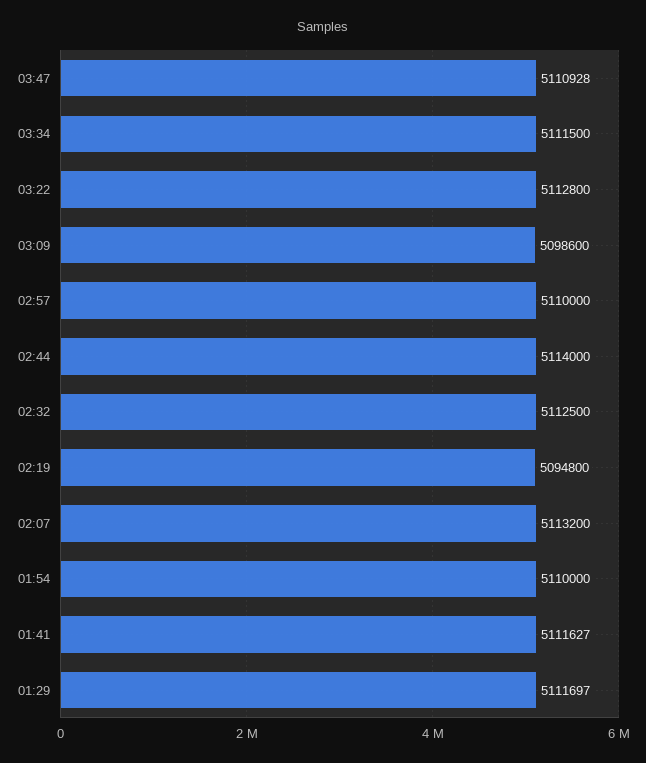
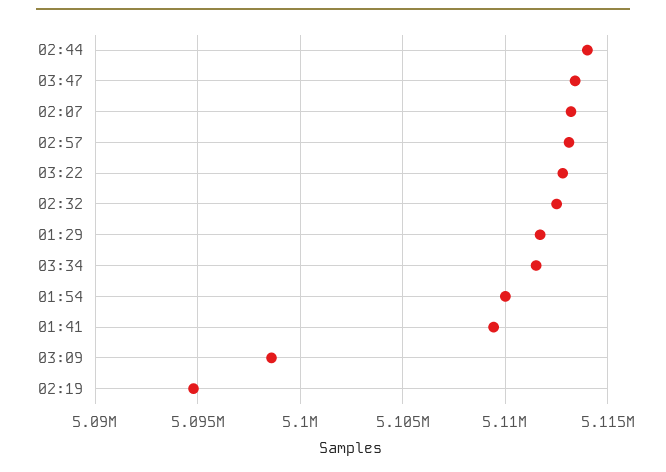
  {
-   "03:47": 5110928,
+   "03:47": 5113500,
    "03:34": 5111500,
    "03:22": 5112800,
    "03:09": 5098600,
-   "02:57": 5110000,
+   "02:57": 5113000,
    "02:44": 5114000,
    "02:32": 5112500,
    "02:19": 5094800,
    "02:07": 5113200,
    "01:54": 5110000,
-   "01:41": 5111627,
+   "01:41": 5109500,
    "01:29": 5111697
  }

